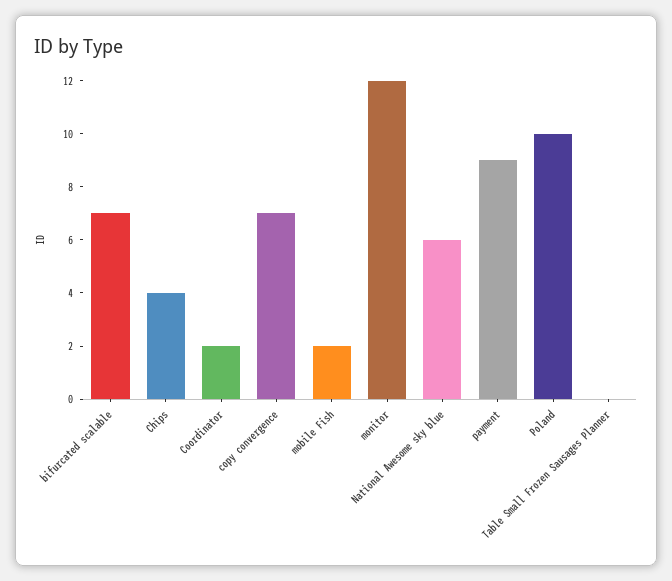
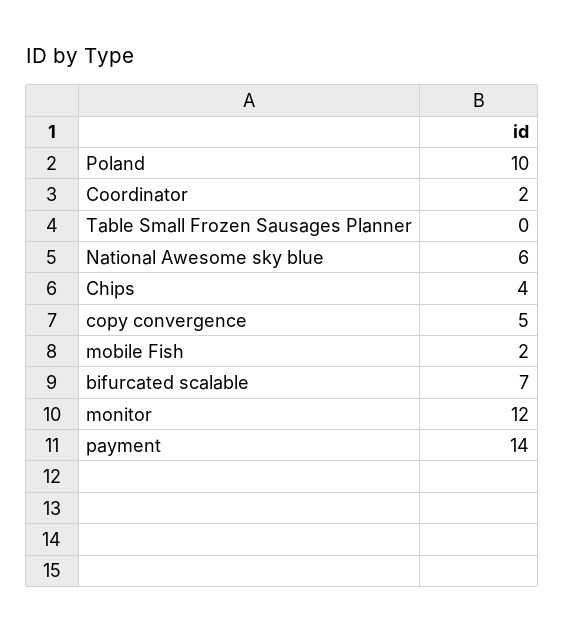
  {
    "bifurcated scalable": 7,
    "Chips": 4,
    "Coordinator": 2,
-   "copy convergence": 7,
+   "copy convergence": 5,
    "mobile Fish": 2,
    "monitor": 12,
    "National Awesome sky blue": 6,
-   "payment": 9,
+   "payment": 14,
    "Poland": 10,
    "Table Small Frozen Sausages Planner": 0
  }

